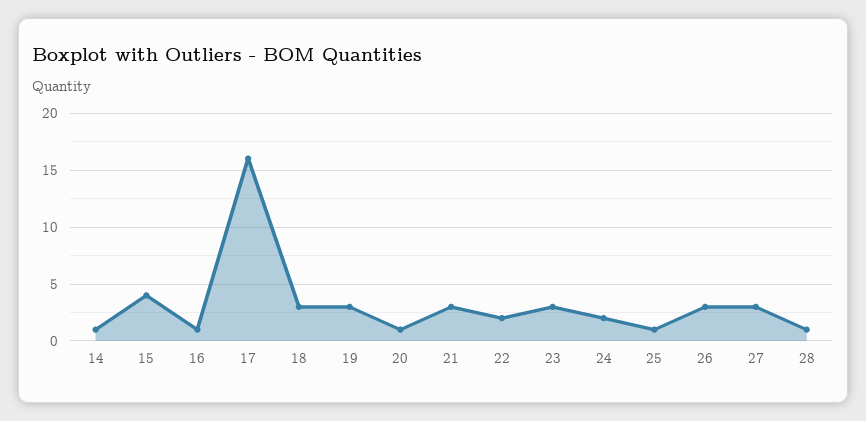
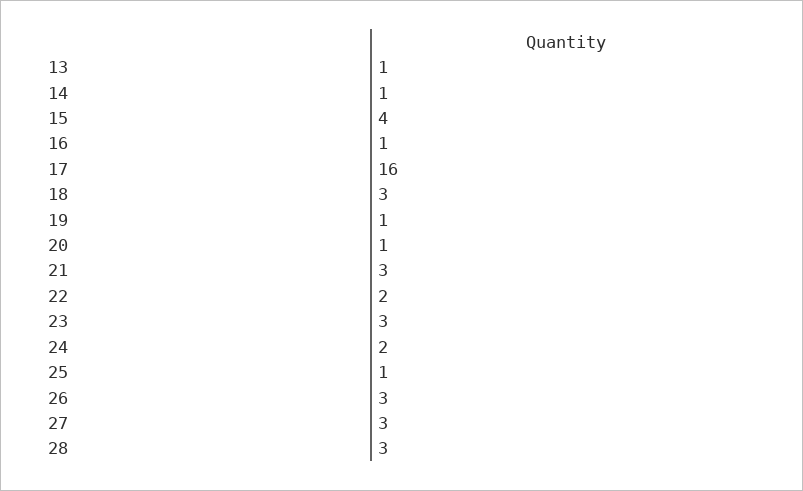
  {
    "14": 1,
    "15": 4,
    "16": 1,
    "17": 16,
    "18": 3,
-   "19": 3,
+   "19": 1,
    "20": 1,
    "21": 3,
    "22": 2,
    "23": 3,
    "24": 2,
    "25": 1,
    "26": 3,
    "27": 3,
-   "28": 1
+   "28": 3,
+   "13": 1
  }

